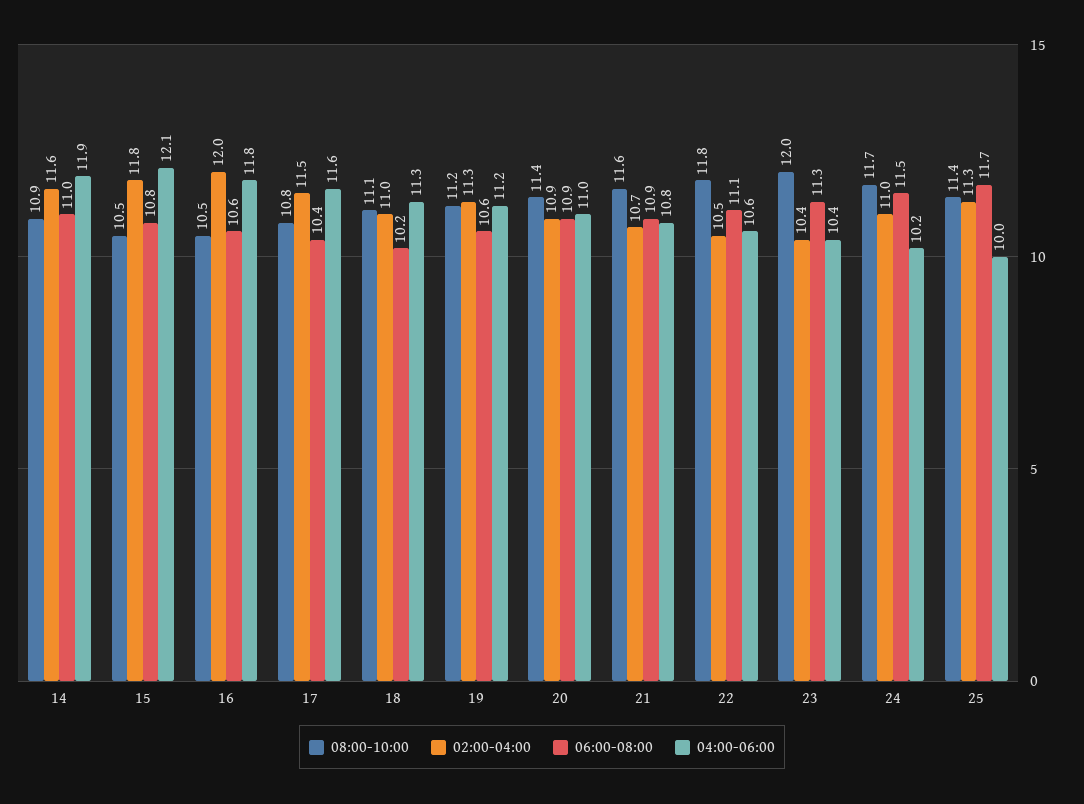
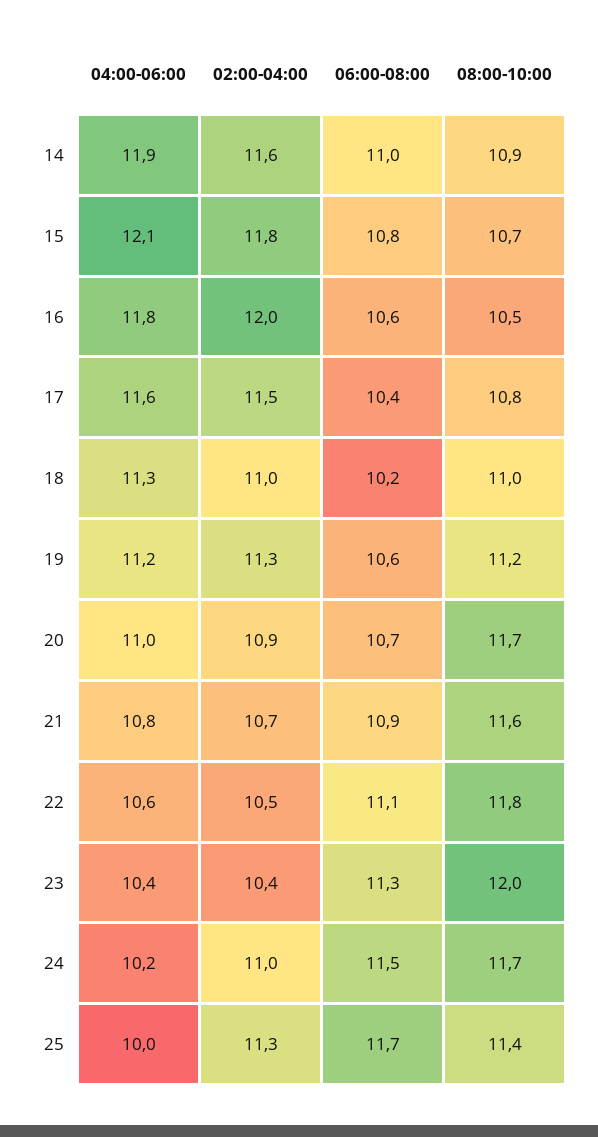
  {
    "08:00-10:00": {
      "14": 10.9,
-     "15": 10.5,
+     "15": 10.7,
      "16": 10.5,
      "17": 10.8,
-     "18": 11.1,
+     "18": 11,
      "19": 11.2,
-     "20": 11.4,
+     "20": 11.7,
      "21": 11.6,
      "22": 11.8,
      "23": 12,
      "24": 11.7,
      "25": 11.4
    },
    "02:00-04:00": {
      "14": 11.6,
      "15": 11.8,
      "16": 12,
      "17": 11.5,
      "18": 11,
      "19": 11.3,
      "20": 10.9,
      "21": 10.7,
      "22": 10.5,
      "23": 10.4,
      "24": 11,
      "25": 11.3
    },
    "06:00-08:00": {
      "14": 11,
      "15": 10.8,
      "16": 10.6,
      "17": 10.4,
      "18": 10.2,
      "19": 10.6,
-     "20": 10.9,
+     "20": 10.7,
      "21": 10.9,
      "22": 11.1,
      "23": 11.3,
      "24": 11.5,
      "25": 11.7
    },
    "04:00-06:00": {
      "14": 11.9,
      "15": 12.1,
      "16": 11.8,
      "17": 11.6,
      "18": 11.3,
      "19": 11.2,
      "20": 11,
      "21": 10.8,
      "22": 10.6,
      "23": 10.4,
      "24": 10.2,
      "25": 10
    }
  }

